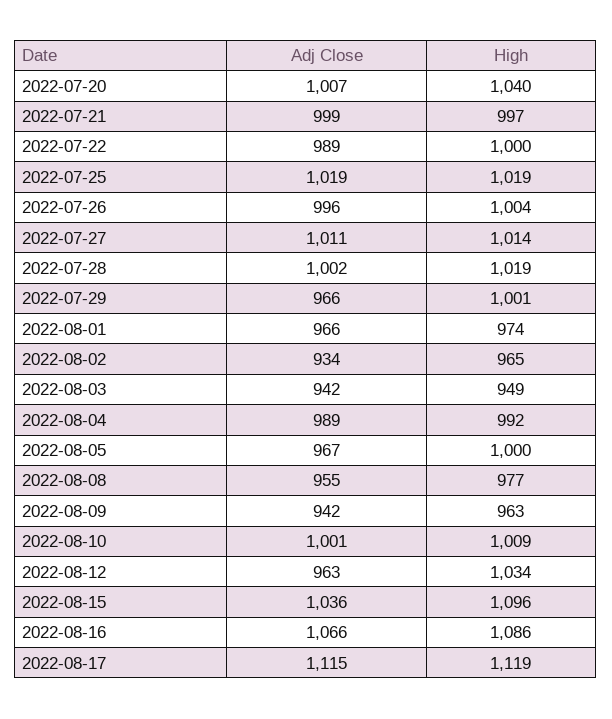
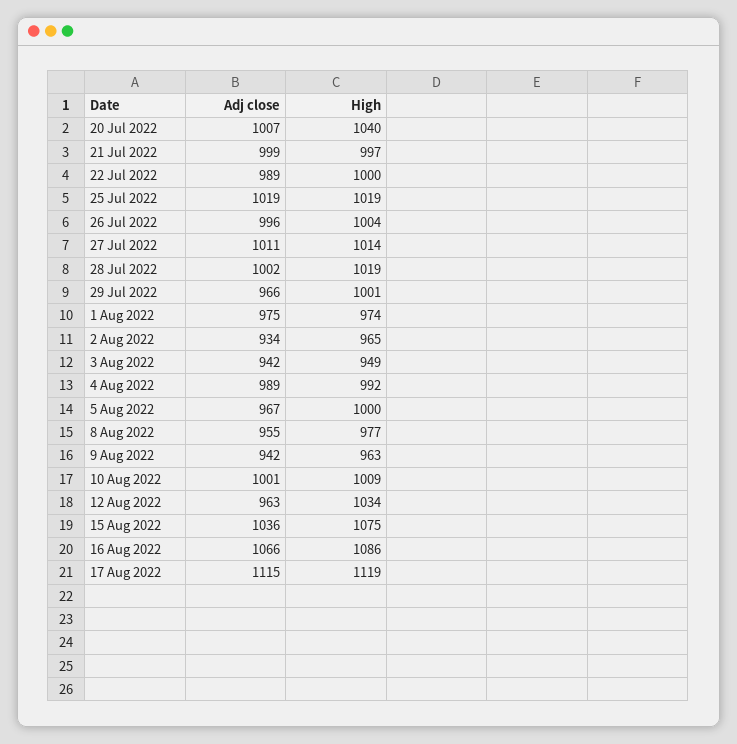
  {
    "Adj Close": {
      "2022-07-20": 1007,
      "2022-07-21": 999,
      "2022-07-22": 989,
      "2022-07-25": 1019,
      "2022-07-26": 996,
      "2022-07-27": 1011,
      "2022-07-28": 1002,
      "2022-07-29": 966,
-     "2022-08-01": 966,
+     "2022-08-01": 975,
      "2022-08-02": 934,
      "2022-08-03": 942,
      "2022-08-04": 989,
      "2022-08-05": 967,
      "2022-08-08": 955,
      "2022-08-09": 942,
      "2022-08-10": 1001,
      "2022-08-12": 963,
      "2022-08-15": 1036,
      "2022-08-16": 1066,
      "2022-08-17": 1115
    },
    "High": {
      "2022-07-20": 1040,
      "2022-07-21": 997,
      "2022-07-22": 1000,
      "2022-07-25": 1019,
      "2022-07-26": 1004,
      "2022-07-27": 1014,
      "2022-07-28": 1019,
      "2022-07-29": 1001,
      "2022-08-01": 974,
      "2022-08-02": 965,
      "2022-08-03": 949,
      "2022-08-04": 992,
      "2022-08-05": 1000,
      "2022-08-08": 977,
      "2022-08-09": 963,
      "2022-08-10": 1009,
      "2022-08-12": 1034,
-     "2022-08-15": 1096,
+     "2022-08-15": 1075,
      "2022-08-16": 1086,
      "2022-08-17": 1119
    }
  }

